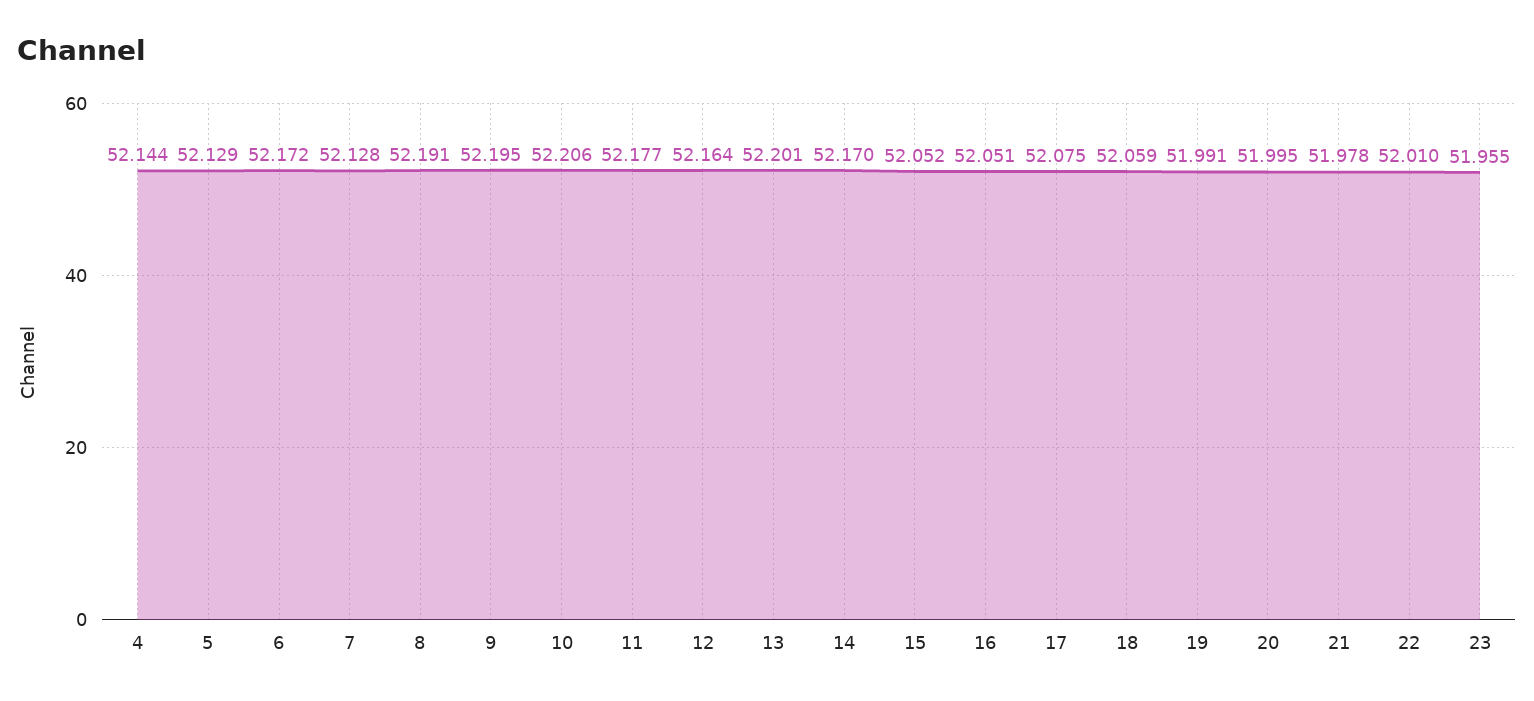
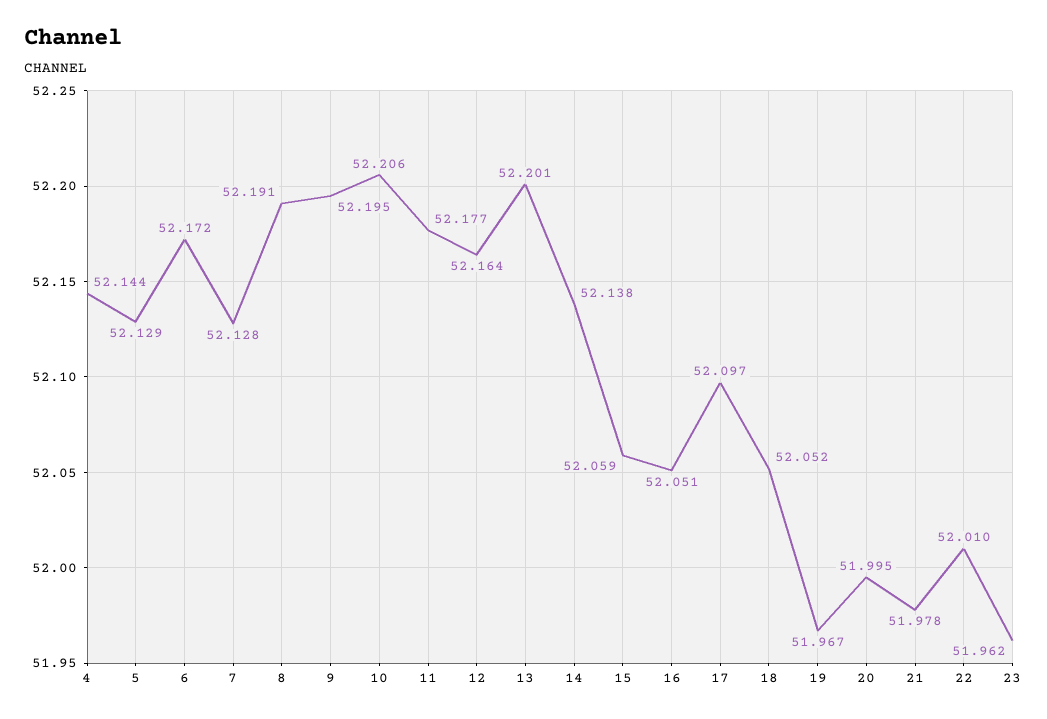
  {
    "4": 52.144,
    "5": 52.129,
    "6": 52.172,
    "7": 52.128,
    "8": 52.191,
    "9": 52.195,
    "10": 52.206,
    "11": 52.177,
    "12": 52.164,
    "13": 52.201,
-   "14": 52.17,
+   "14": 52.138,
-   "15": 52.052,
+   "15": 52.059,
    "16": 52.051,
-   "17": 52.075,
+   "17": 52.097,
-   "18": 52.059,
+   "18": 52.052,
-   "19": 51.991,
+   "19": 51.967,
    "20": 51.995,
    "21": 51.978,
    "22": 52.01,
-   "23": 51.955
+   "23": 51.962
  }

